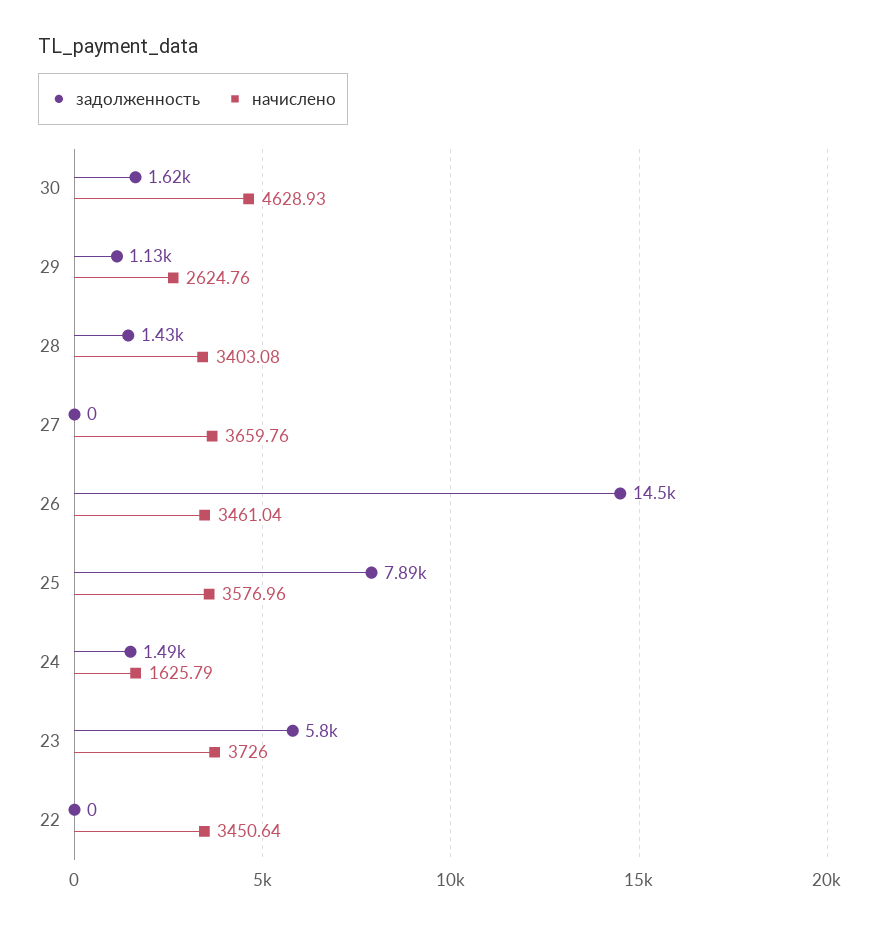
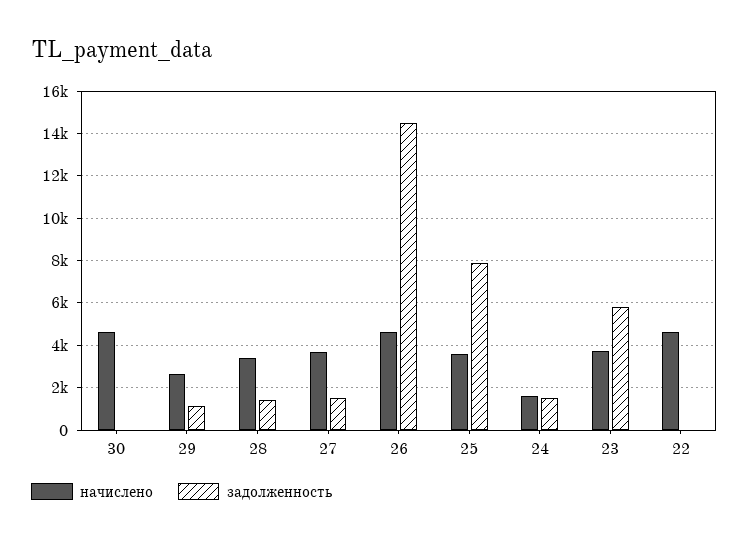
  {
    "задолженность": {
-     "30": 1620,
+     "30": 0,
      "29": 1130,
      "28": 1430,
-     "27": 0,
+     "27": 1500,
      "26": 14500,
      "25": 7890,
      "24": 1490,
      "23": 5800,
      "22": 0
    },
    "начислено": {
      "30": 4628.93,
      "29": 2624.76,
      "28": 3403.08,
      "27": 3659.76,
-     "26": 3461.04,
+     "26": 4500,
      "25": 3576.96,
      "24": 1625.79,
      "23": 3726,
-     "22": 3450.64
+     "22": 4500
    }
  }

